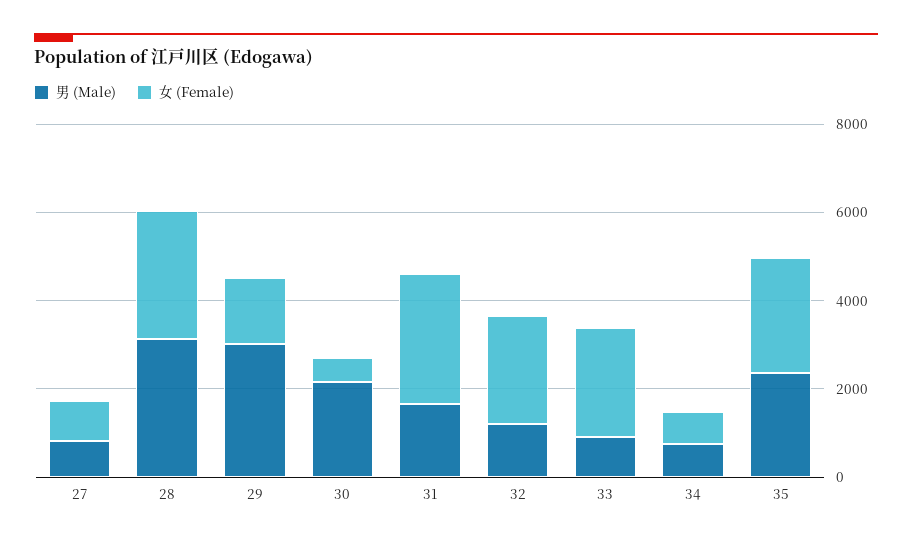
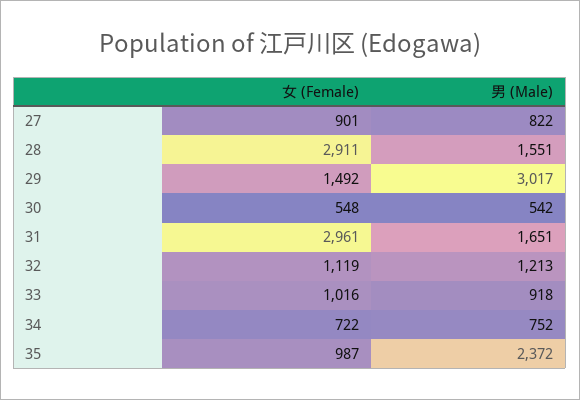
  {
    "男 (Male)": {
      "27": 822,
-     "28": 3000,
+     "28": 1551,
      "29": 3017,
-     "30": 2000,
+     "30": 542,
      "31": 1651,
      "32": 1213,
      "33": 918,
      "34": 752,
      "35": 2372
    },
    "女 (Female)": {
      "27": 901,
      "28": 2911,
      "29": 1492,
      "30": 548,
      "31": 2961,
-     "32": 2500,
+     "32": 1119,
-     "33": 2500,
+     "33": 1016,
      "34": 722,
-     "35": 2500
+     "35": 987
    }
  }

